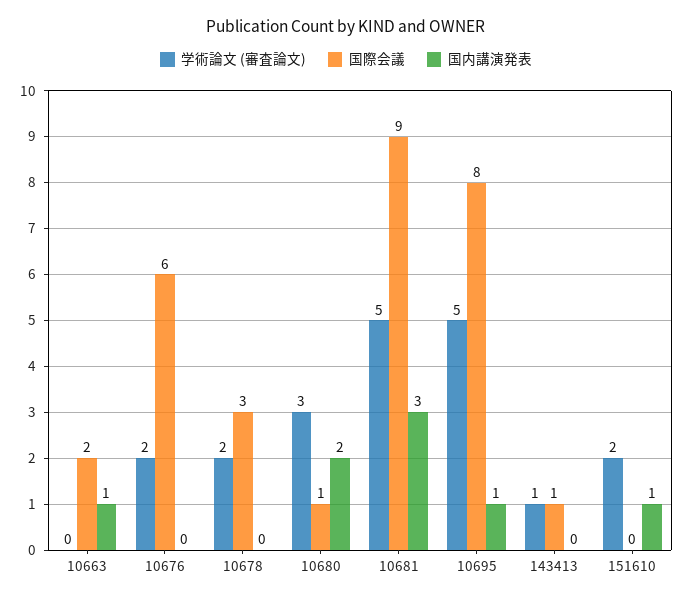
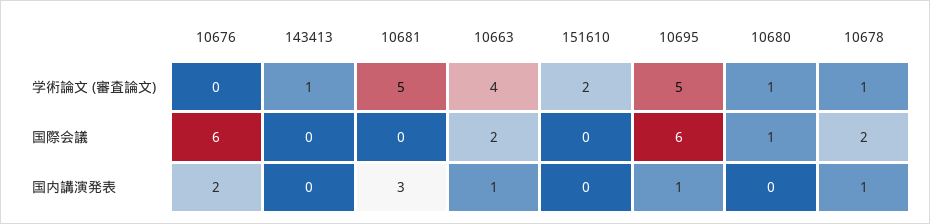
  {
    "学術論文 (審査論文)": {
-     "10663": 0,
+     "10663": 4,
-     "10676": 2,
+     "10676": 0,
-     "10678": 2,
+     "10678": 1,
-     "10680": 3,
+     "10680": 1,
      "10681": 5,
      "10695": 5,
      "143413": 1,
      "151610": 2
    },
    "国際会議": {
      "10663": 2,
      "10676": 6,
-     "10678": 3,
+     "10678": 2,
      "10680": 1,
-     "10681": 9,
+     "10681": 0,
-     "10695": 8,
+     "10695": 6,
-     "143413": 1,
+     "143413": 0,
      "151610": 0
    },
    "国内講演発表": {
      "10663": 1,
-     "10676": 0,
+     "10676": 2,
-     "10678": 0,
+     "10678": 1,
-     "10680": 2,
+     "10680": 0,
      "10681": 3,
      "10695": 1,
      "143413": 0,
-     "151610": 1
+     "151610": 0
    }
  }

